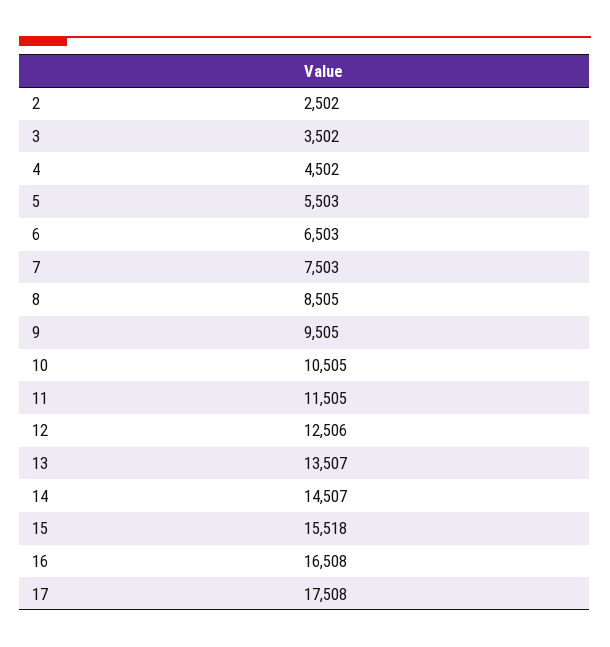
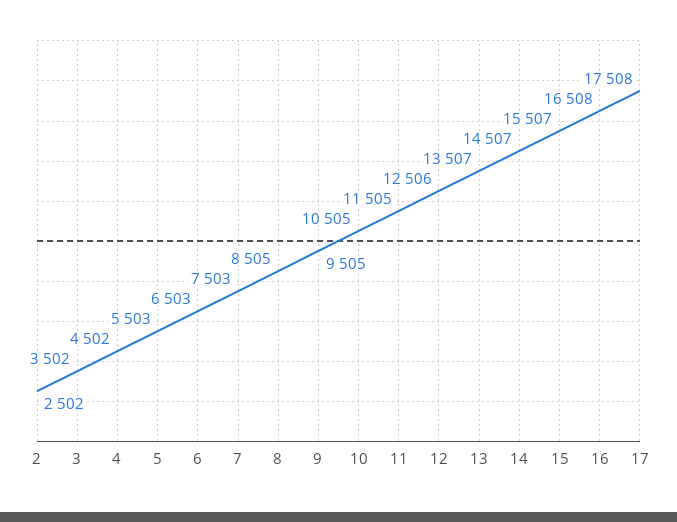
  {
    "2": 2502,
    "3": 3502,
    "4": 4502,
    "5": 5503,
    "6": 6503,
    "7": 7503,
    "8": 8505,
    "9": 9505,
    "10": 10505,
    "11": 11505,
    "12": 12506,
    "13": 13507,
    "14": 14507,
-   "15": 15518,
+   "15": 15507,
    "16": 16508,
    "17": 17508
  }

